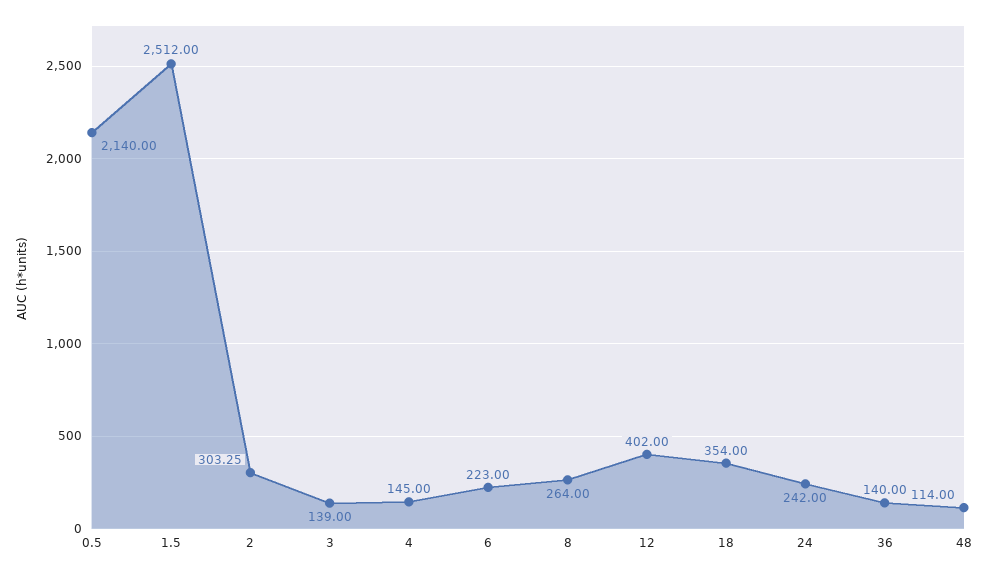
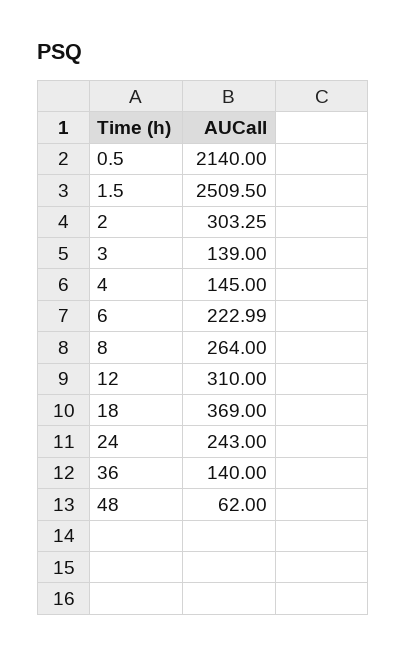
  {
    "0.5": 2140,
-   "1.5": 2512,
+   "1.5": 2509.5,
    "2": 303.25,
    "3": 139,
    "4": 145,
-   "6": 223,
+   "6": 222.99,
    "8": 264,
-   "12": 402,
+   "12": 310,
-   "18": 354,
+   "18": 369,
-   "24": 242,
+   "24": 243,
    "36": 140,
-   "48": 114
+   "48": 62
  }

